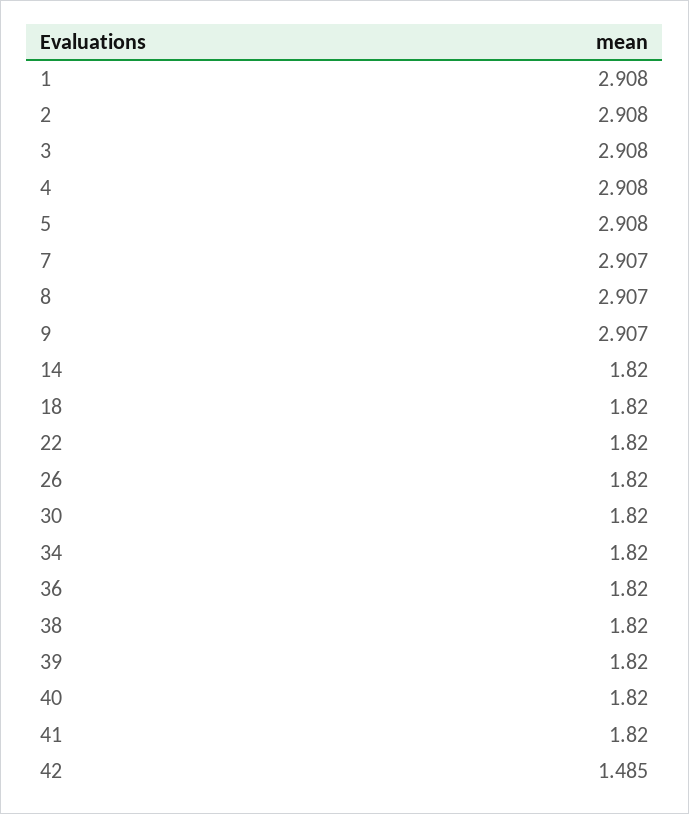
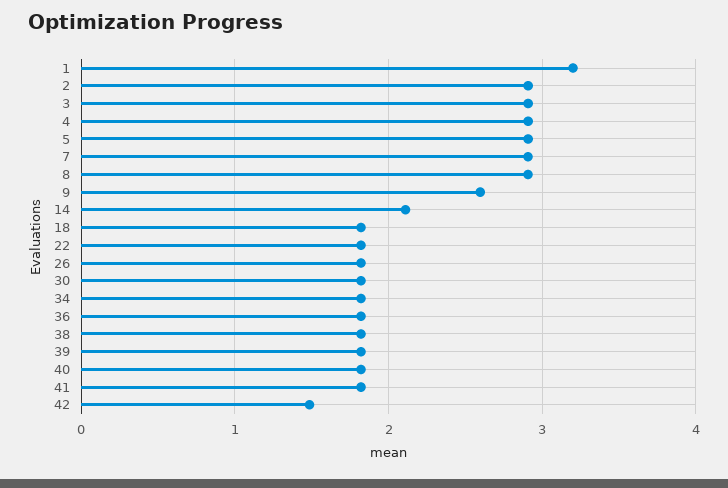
  {
-   "1": 2.908,
+   "1": 3.2,
    "2": 2.908,
    "3": 2.908,
    "4": 2.908,
    "5": 2.908,
    "7": 2.907,
    "8": 2.907,
-   "9": 2.907,
+   "9": 2.6,
-   "14": 1.82,
+   "14": 2.1,
    "18": 1.82,
    "22": 1.82,
    "26": 1.82,
    "30": 1.82,
    "34": 1.82,
    "36": 1.82,
    "38": 1.82,
    "39": 1.82,
    "40": 1.82,
    "41": 1.82,
    "42": 1.485
  }

